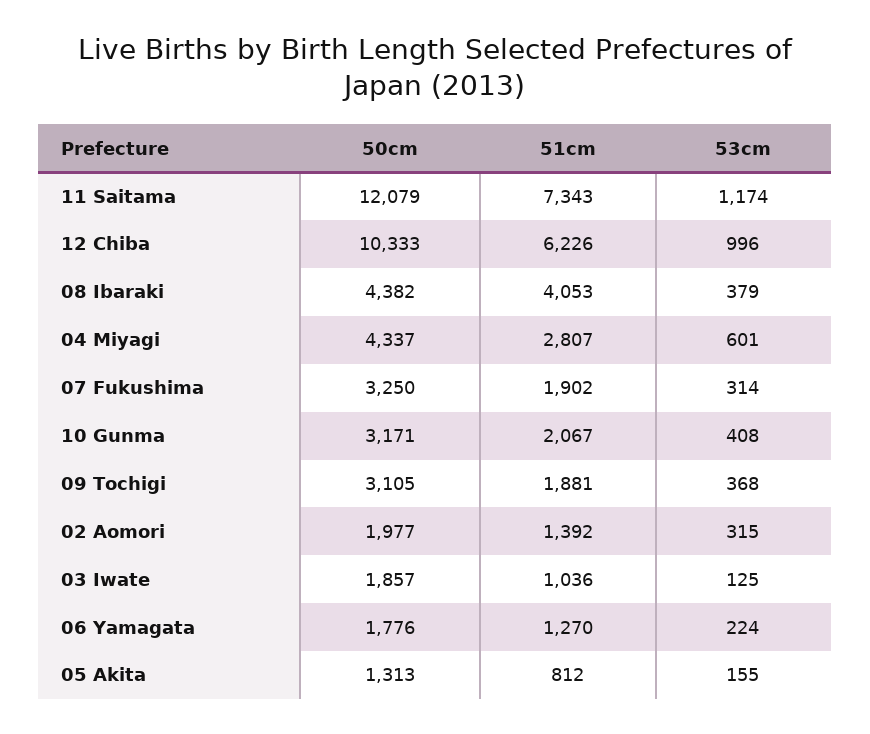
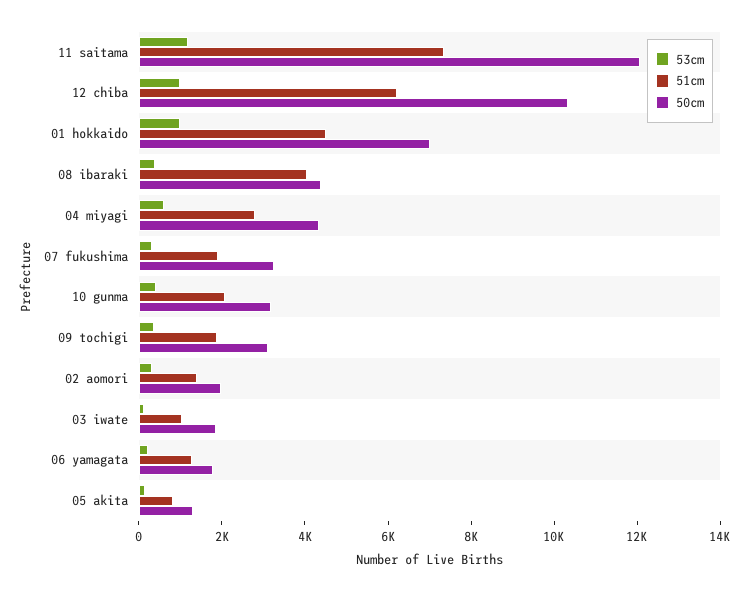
  {
    "50cm": {
      "11 Saitama": 12079,
      "12 Chiba": 10333,
      "08 Ibaraki": 4382,
      "04 Miyagi": 4337,
      "07 Fukushima": 3250,
      "10 Gunma": 3171,
      "09 Tochigi": 3105,
      "02 Aomori": 1977,
      "03 Iwate": 1857,
      "06 Yamagata": 1776,
-     "05 Akita": 1313
+     "05 Akita": 1313,
+     "01 hokkaido": 7000
    },
    "51cm": {
      "11 Saitama": 7343,
      "12 Chiba": 6226,
      "08 Ibaraki": 4053,
      "04 Miyagi": 2807,
      "07 Fukushima": 1902,
      "10 Gunma": 2067,
      "09 Tochigi": 1881,
      "02 Aomori": 1392,
      "03 Iwate": 1036,
      "06 Yamagata": 1270,
-     "05 Akita": 812
+     "05 Akita": 812,
+     "01 hokkaido": 4500
    },
    "53cm": {
      "11 Saitama": 1174,
      "12 Chiba": 996,
      "08 Ibaraki": 379,
      "04 Miyagi": 601,
      "07 Fukushima": 314,
      "10 Gunma": 408,
      "09 Tochigi": 368,
      "02 Aomori": 315,
      "03 Iwate": 125,
      "06 Yamagata": 224,
-     "05 Akita": 155
+     "05 Akita": 155,
+     "01 hokkaido": 1000
    }
  }

